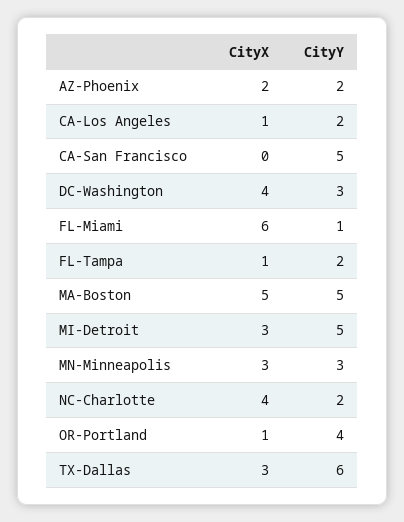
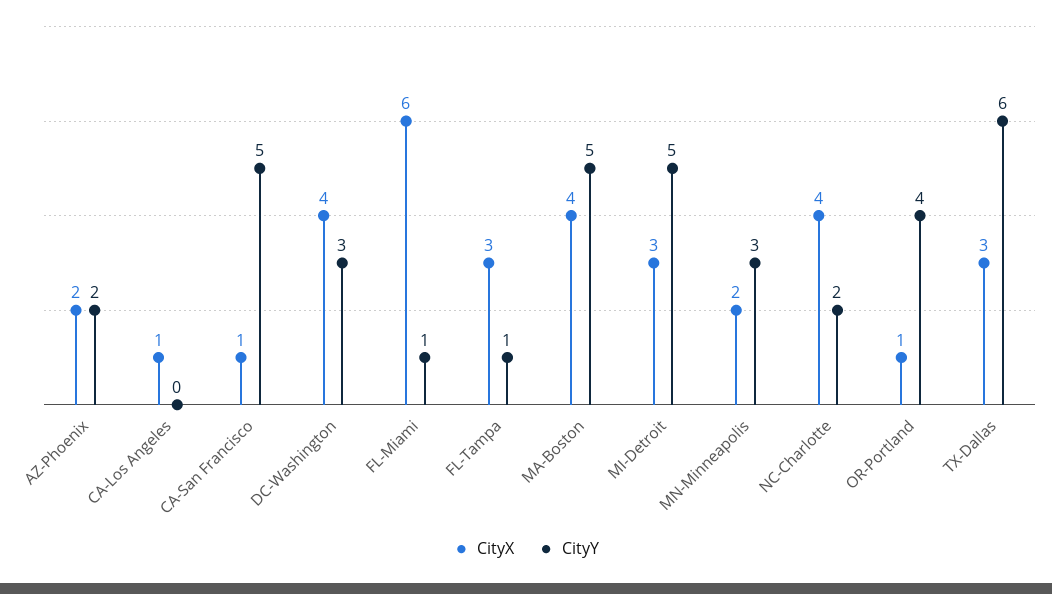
  {
    "CityX": {
      "AZ-Phoenix": 2,
      "CA-Los Angeles": 1,
-     "CA-San Francisco": 0,
+     "CA-San Francisco": 1,
      "DC-Washington": 4,
      "FL-Miami": 6,
-     "FL-Tampa": 1,
+     "FL-Tampa": 3,
-     "MA-Boston": 5,
+     "MA-Boston": 4,
      "MI-Detroit": 3,
-     "MN-Minneapolis": 3,
+     "MN-Minneapolis": 2,
      "NC-Charlotte": 4,
      "OR-Portland": 1,
      "TX-Dallas": 3
    },
    "CityY": {
      "AZ-Phoenix": 2,
-     "CA-Los Angeles": 2,
+     "CA-Los Angeles": 0,
      "CA-San Francisco": 5,
      "DC-Washington": 3,
      "FL-Miami": 1,
-     "FL-Tampa": 2,
+     "FL-Tampa": 1,
      "MA-Boston": 5,
      "MI-Detroit": 5,
      "MN-Minneapolis": 3,
      "NC-Charlotte": 2,
      "OR-Portland": 4,
      "TX-Dallas": 6
    }
  }

